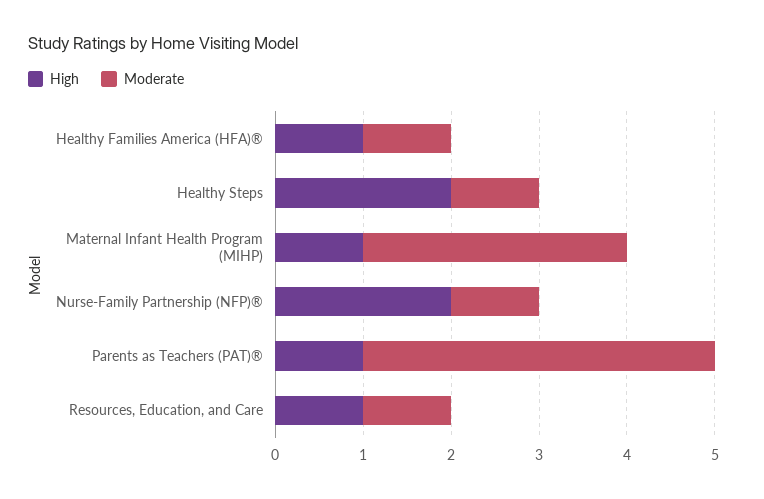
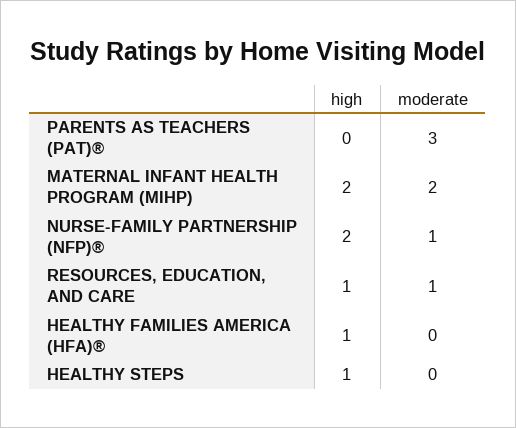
  {
    "High": {
      "Healthy Families America (HFA)®": 1,
-     "Healthy Steps": 2,
+     "Healthy Steps": 1,
-     "Maternal Infant Health Program (MIHP)": 1,
+     "Maternal Infant Health Program (MIHP)": 2,
      "Nurse-Family Partnership (NFP)®": 2,
-     "Parents as Teachers (PAT)®": 1,
+     "Parents as Teachers (PAT)®": 0,
      "Resources, Education, and Care": 1
    },
    "Moderate": {
-     "Healthy Families America (HFA)®": 1,
+     "Healthy Families America (HFA)®": 0,
-     "Healthy Steps": 1,
+     "Healthy Steps": 0,
-     "Maternal Infant Health Program (MIHP)": 3,
+     "Maternal Infant Health Program (MIHP)": 2,
      "Nurse-Family Partnership (NFP)®": 1,
-     "Parents as Teachers (PAT)®": 4,
+     "Parents as Teachers (PAT)®": 3,
      "Resources, Education, and Care": 1
    }
  }

